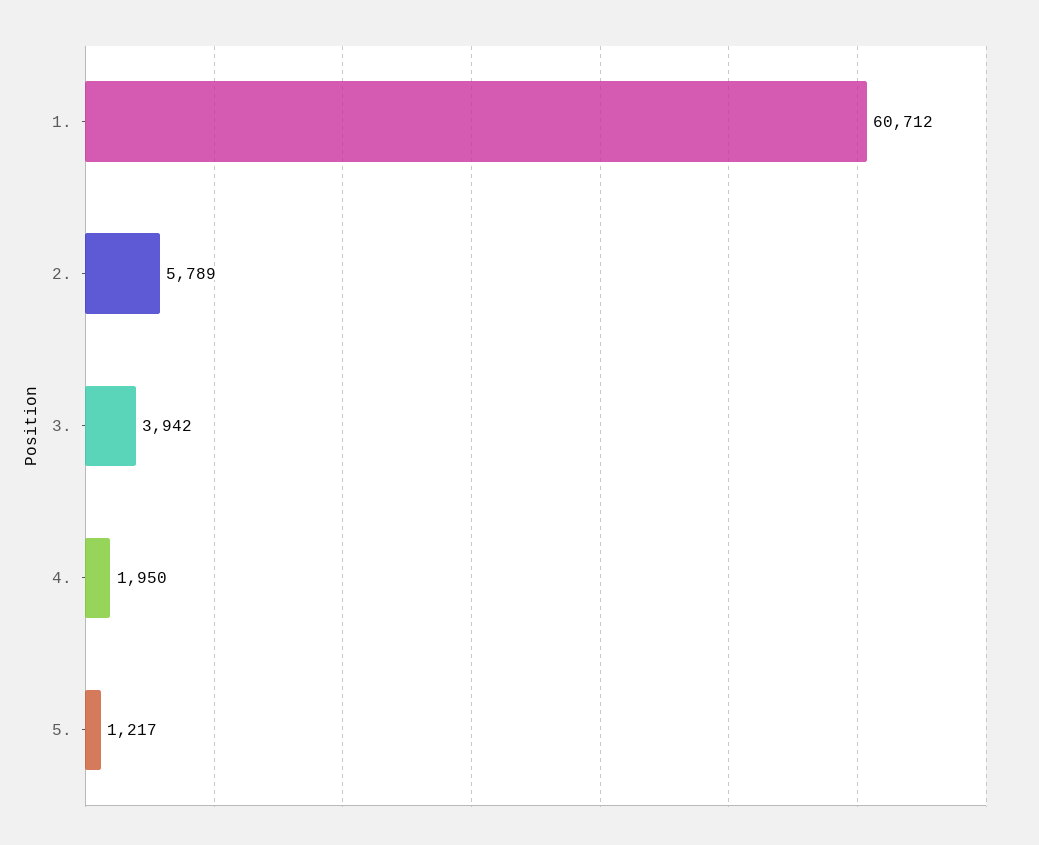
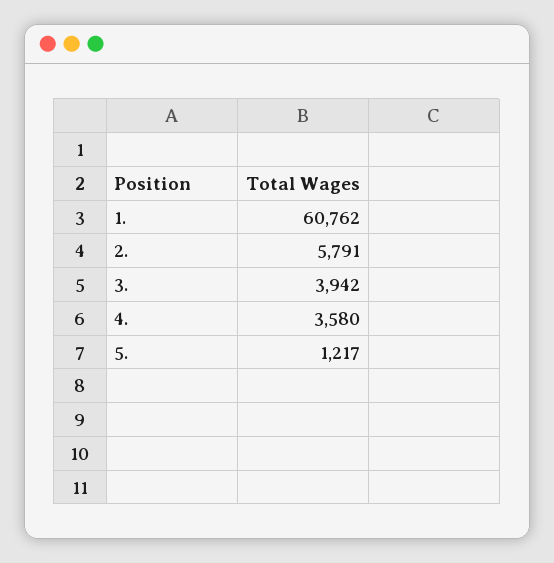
  {
-   "1.": 60712,
+   "1.": 60762,
-   "2.": 5789,
+   "2.": 5791,
    "3.": 3942,
-   "4.": 1950,
+   "4.": 3580,
    "5.": 1217
  }

